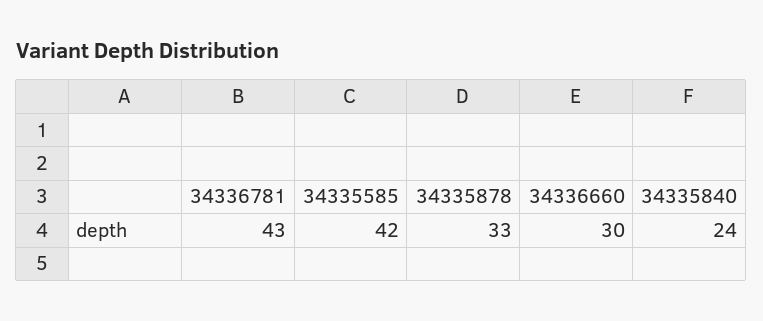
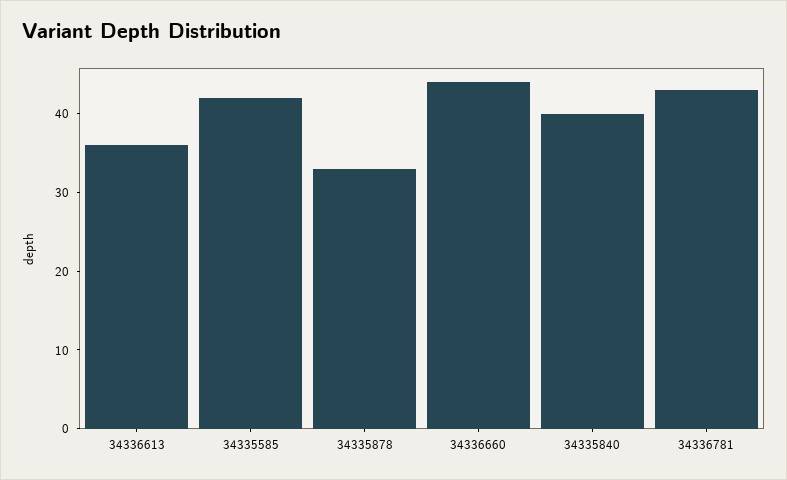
  {
    "34336781": 43,
    "34335585": 42,
    "34335878": 33,
-   "34336660": 30,
+   "34336660": 45,
-   "34335840": 24
+   "34335840": 40,
+   "34336613": 35
  }

